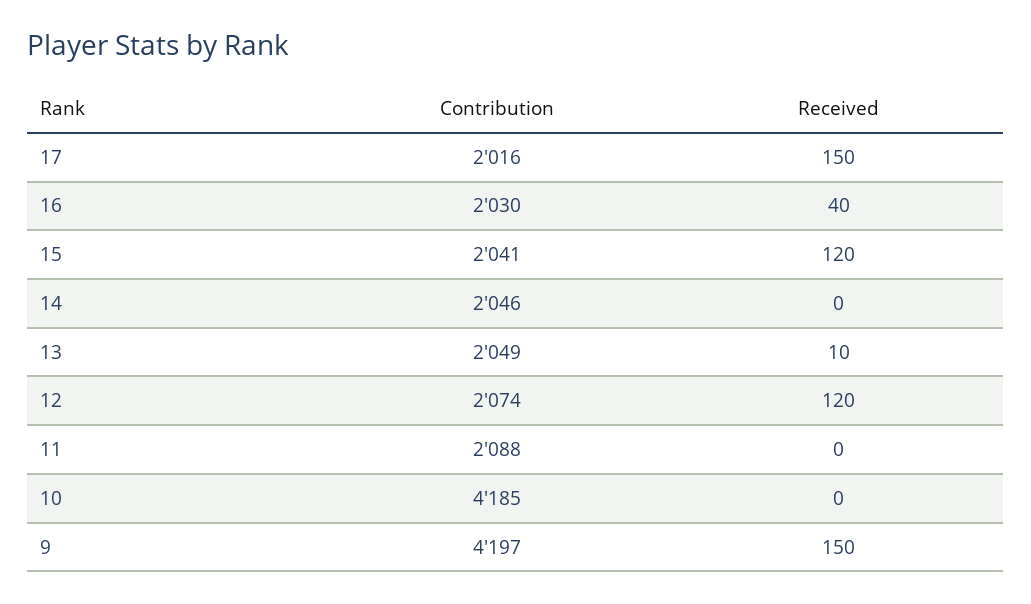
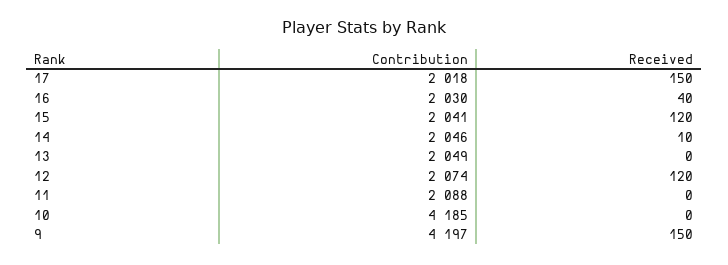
  {
    "Contribution": {
-     "17": 2016,
+     "17": 2018,
      "16": 2030,
      "15": 2041,
      "14": 2046,
      "13": 2049,
      "12": 2074,
      "11": 2088,
      "10": 4185,
      "9": 4197
    },
    "Received": {
      "17": 150,
      "16": 40,
      "15": 120,
-     "14": 0,
+     "14": 10,
-     "13": 10,
+     "13": 0,
      "12": 120,
      "11": 0,
      "10": 0,
      "9": 150
    }
  }

